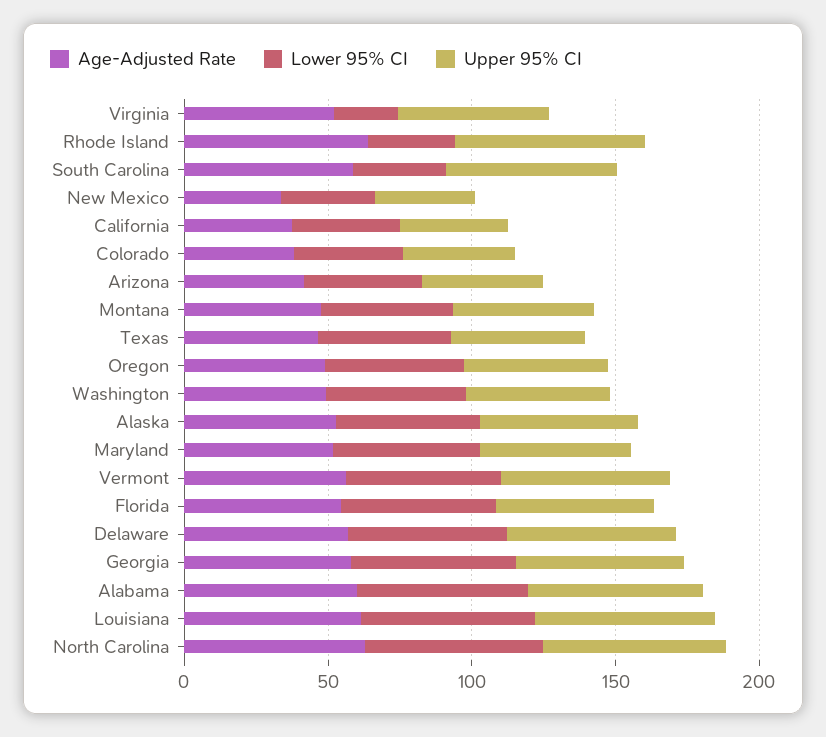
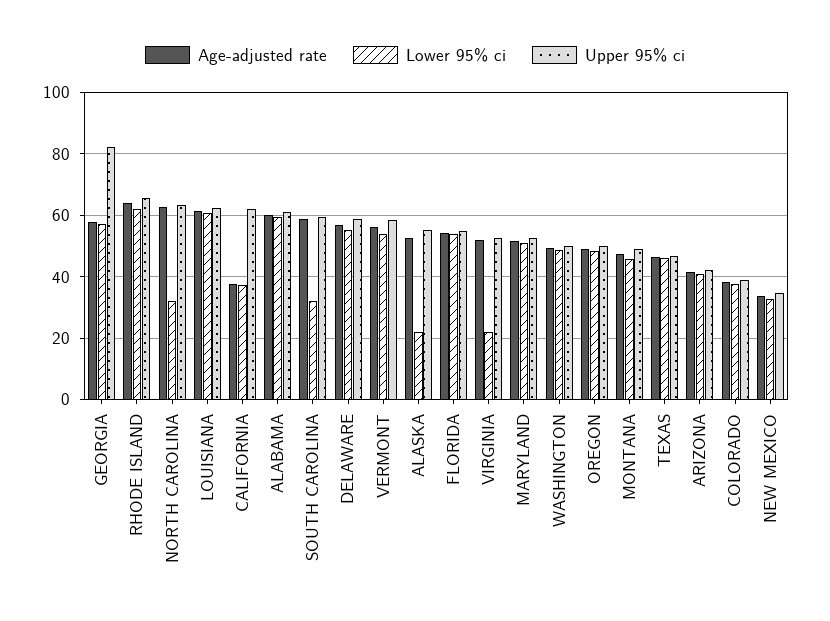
  {
    "Age-Adjusted Rate": {
      "Virginia": 52,
      "Rhode Island": 64,
      "South Carolina": 58,
      "New Mexico": 34,
      "California": 38,
      "Colorado": 38,
      "Arizona": 42,
      "Montana": 48,
      "Texas": 46,
      "Oregon": 50,
      "Washington": 50,
      "Alaska": 52,
      "Maryland": 52,
      "Vermont": 56,
      "Florida": 54,
      "Delaware": 58,
      "Georgia": 58,
      "Alabama": 60,
      "Louisiana": 62,
      "North Carolina": 62
    },
    "Lower 95% CI": {
      "Virginia": 22,
-     "Rhode Island": 30,
+     "Rhode Island": 62,
      "South Carolina": 32,
      "New Mexico": 32,
      "California": 38,
      "Colorado": 38,
      "Arizona": 42,
      "Montana": 46,
      "Texas": 46,
      "Oregon": 48,
      "Washington": 48,
-     "Alaska": 50,
+     "Alaska": 22,
      "Maryland": 52,
      "Vermont": 54,
      "Florida": 54,
      "Delaware": 56,
      "Georgia": 58,
      "Alabama": 60,
      "Louisiana": 60,
-     "North Carolina": 60
+     "North Carolina": 32
    },
    "Upper 95% CI": {
      "Virginia": 52,
      "Rhode Island": 66,
      "South Carolina": 60,
      "New Mexico": 34,
-     "California": 40,
+     "California": 62,
      "Colorado": 40,
      "Arizona": 42,
      "Montana": 50,
      "Texas": 46,
      "Oregon": 50,
      "Washington": 50,
      "Alaska": 56,
      "Maryland": 52,
      "Vermont": 58,
      "Florida": 54,
      "Delaware": 58,
-     "Georgia": 60,
+     "Georgia": 82,
      "Alabama": 62,
      "Louisiana": 62,
      "North Carolina": 64
    }
  }

